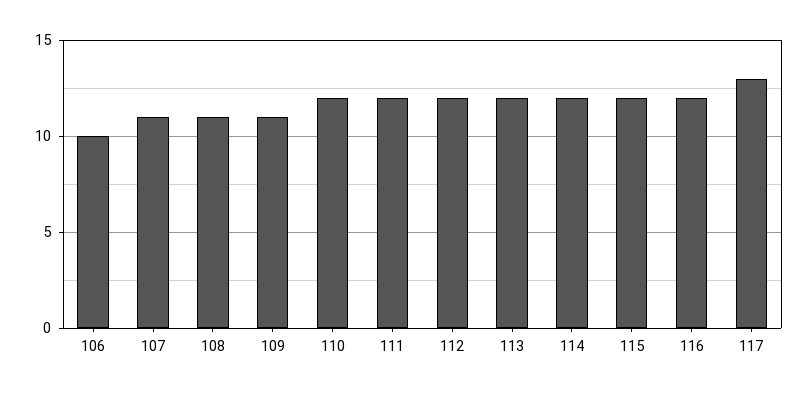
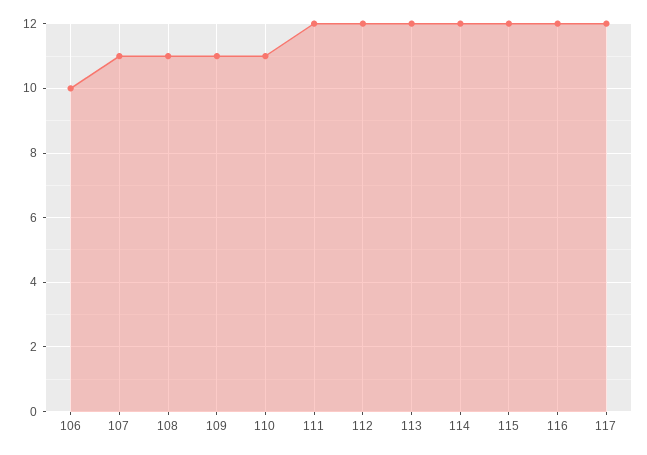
  {
    "106": 10,
    "107": 11,
    "108": 11,
    "109": 11,
-   "110": 12,
+   "110": 11,
    "111": 12,
    "112": 12,
    "113": 12,
    "114": 12,
    "115": 12,
    "116": 12,
-   "117": 13
+   "117": 12
  }

